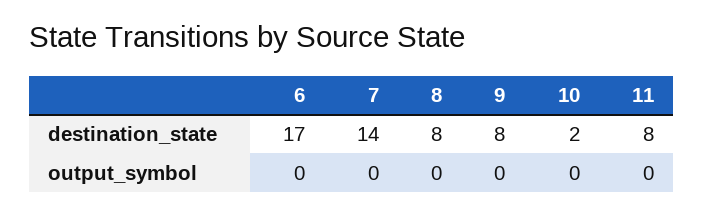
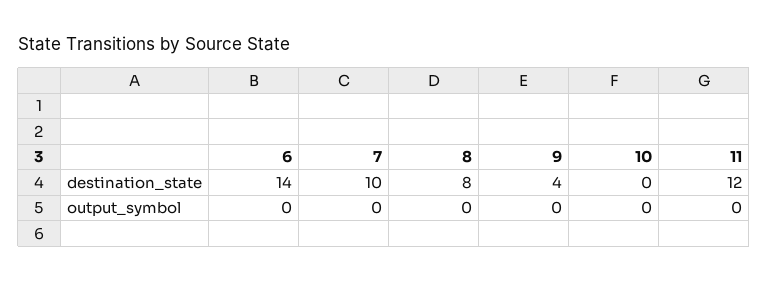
  {
    "6": {
-     "destination_state": 17,
+     "destination_state": 14,
      "output_symbol": 0
    },
    "7": {
-     "destination_state": 14,
+     "destination_state": 10,
      "output_symbol": 0
    },
    "8": {
      "destination_state": 8,
      "output_symbol": 0
    },
    "9": {
-     "destination_state": 8,
+     "destination_state": 4,
      "output_symbol": 0
    },
    "10": {
-     "destination_state": 2,
+     "destination_state": 0,
      "output_symbol": 0
    },
    "11": {
-     "destination_state": 8,
+     "destination_state": 12,
      "output_symbol": 0
    }
  }

